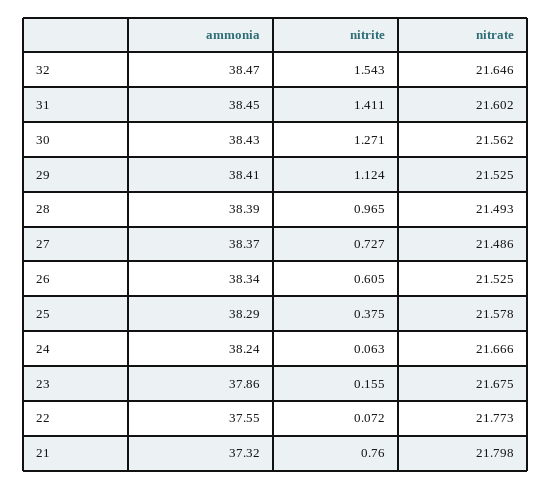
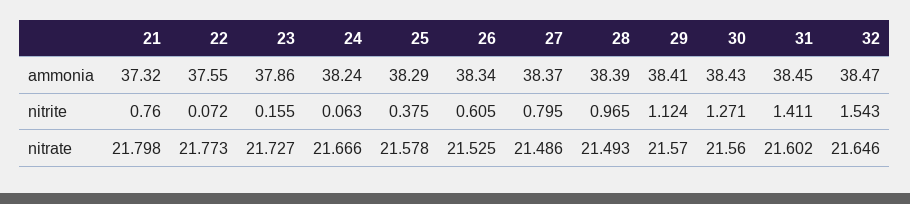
  {
    "ammonia": {
      "32": 38.47,
      "31": 38.45,
      "30": 38.43,
      "29": 38.41,
      "28": 38.39,
      "27": 38.37,
      "26": 38.34,
      "25": 38.29,
      "24": 38.24,
      "23": 37.86,
      "22": 37.55,
      "21": 37.32
    },
    "nitrite": {
      "32": 1.543,
      "31": 1.411,
      "30": 1.271,
      "29": 1.124,
      "28": 0.965,
-     "27": 0.727,
+     "27": 0.795,
      "26": 0.605,
      "25": 0.375,
      "24": 0.063,
      "23": 0.155,
      "22": 0.072,
      "21": 0.76
    },
    "nitrate": {
      "32": 21.646,
      "31": 21.602,
-     "30": 21.562,
+     "30": 21.56,
-     "29": 21.525,
+     "29": 21.57,
      "28": 21.493,
      "27": 21.486,
      "26": 21.525,
      "25": 21.578,
      "24": 21.666,
-     "23": 21.675,
+     "23": 21.727,
      "22": 21.773,
      "21": 21.798
    }
  }

